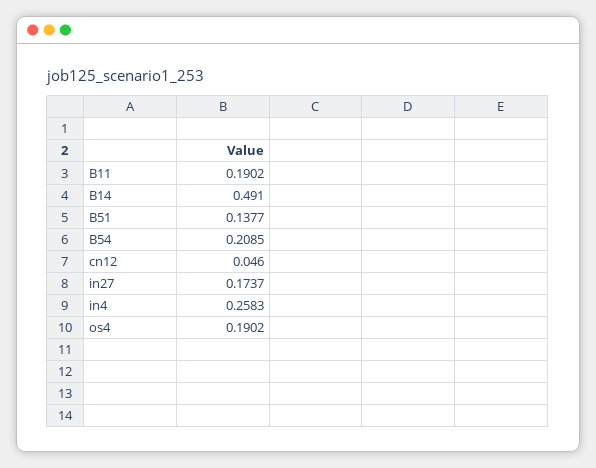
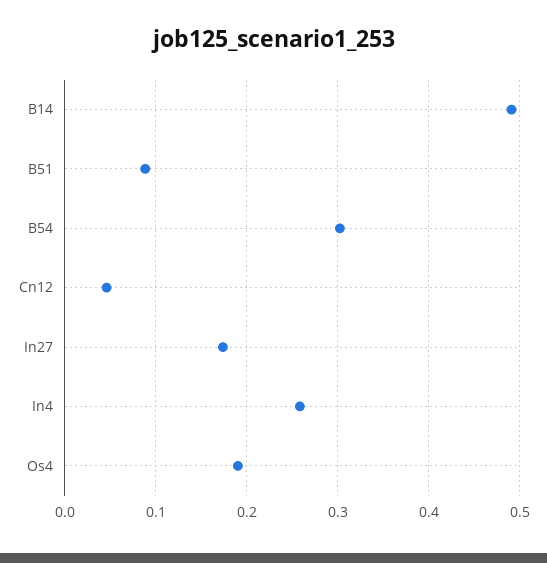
  {
-   "B11": 0.1902,
    "B14": 0.491,
-   "B51": 0.1377,
+   "B51": 0.09,
-   "B54": 0.2085,
+   "B54": 0.3,
    "cn12": 0.046,
    "in27": 0.1737,
    "in4": 0.2583,
    "os4": 0.1902
  }

